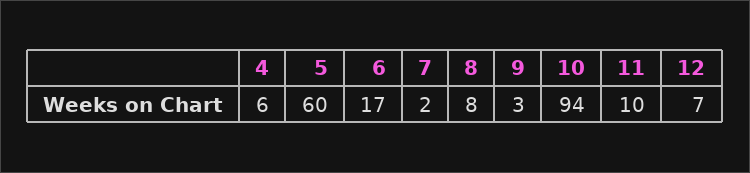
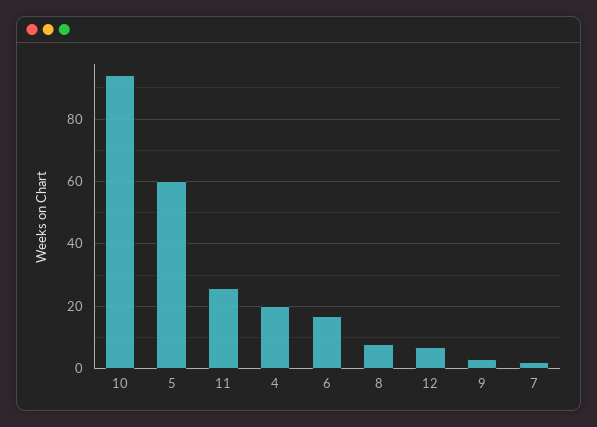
  {
-   "4": 6,
+   "4": 20,
    "5": 60,
    "6": 17,
    "7": 2,
    "8": 8,
    "9": 3,
    "10": 94,
-   "11": 10,
+   "11": 25,
    "12": 7
  }

